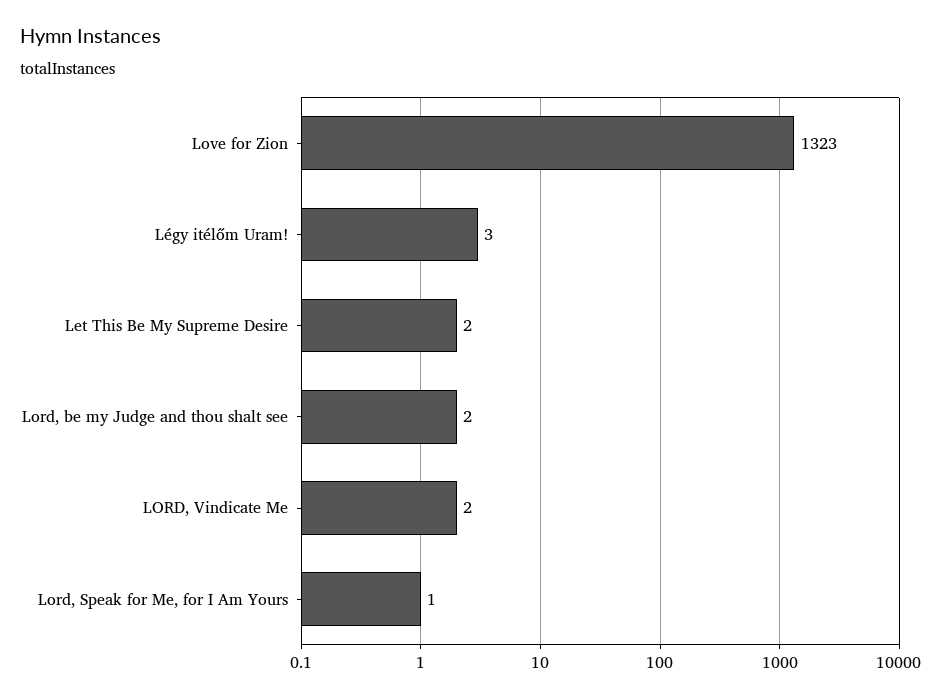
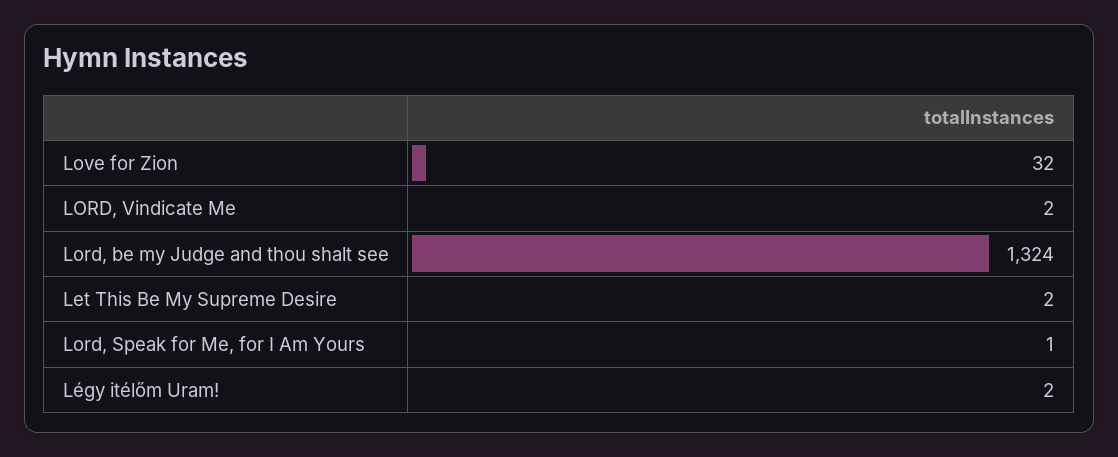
  {
-   "Love for Zion": 1323,
+   "Love for Zion": 32,
-   "Légy itélőm Uram!": 3,
+   "Légy itélőm Uram!": 2,
    "Let This Be My Supreme Desire": 2,
-   "Lord, be my Judge and thou shalt see": 2,
+   "Lord, be my Judge and thou shalt see": 1324,
    "LORD, Vindicate Me": 2,
    "Lord, Speak for Me, for I Am Yours": 1
  }

